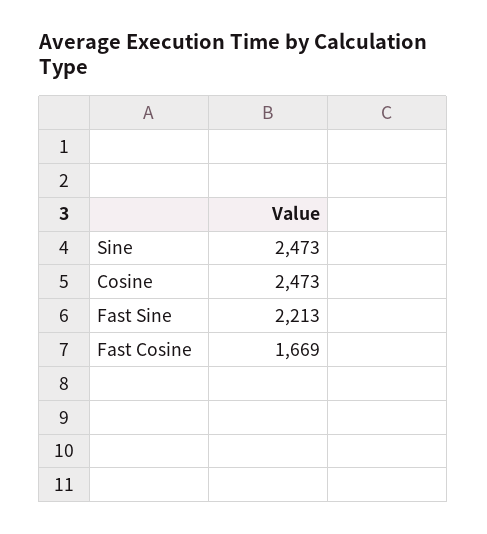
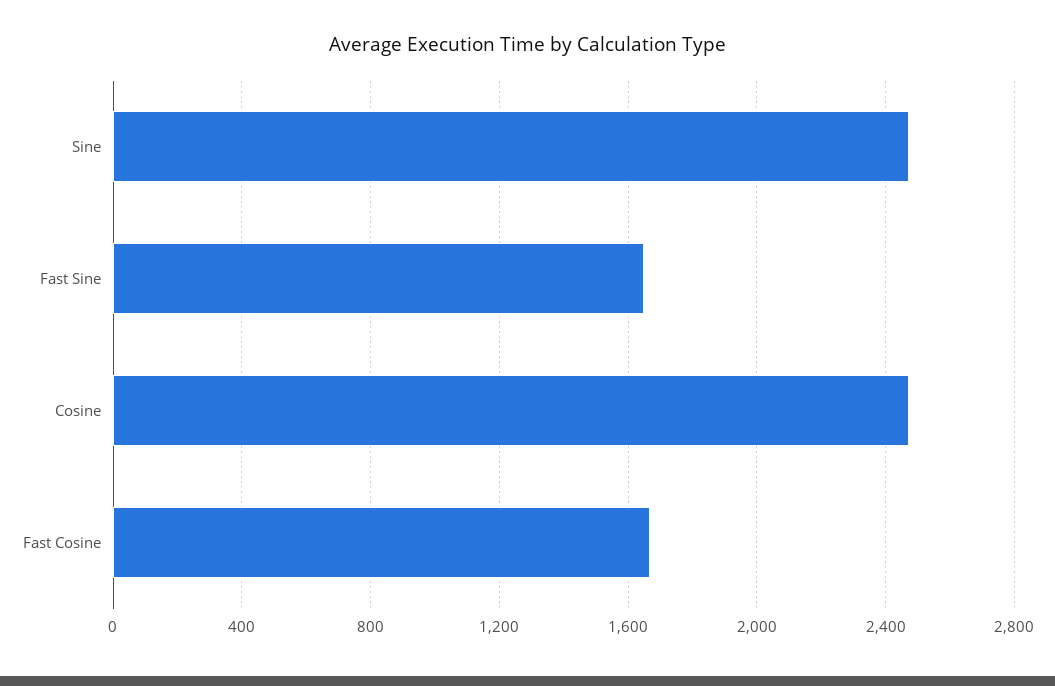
  {
    "Sine": 2473,
    "Cosine": 2473,
-   "Fast Sine": 2213,
+   "Fast Sine": 1650,
    "Fast Cosine": 1669
  }

